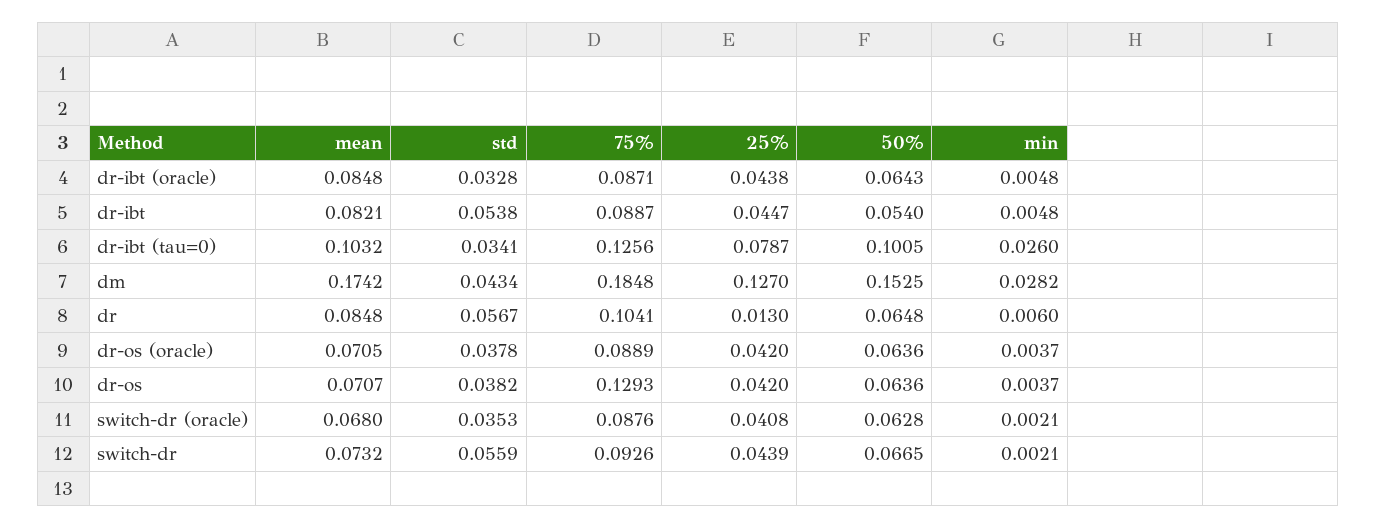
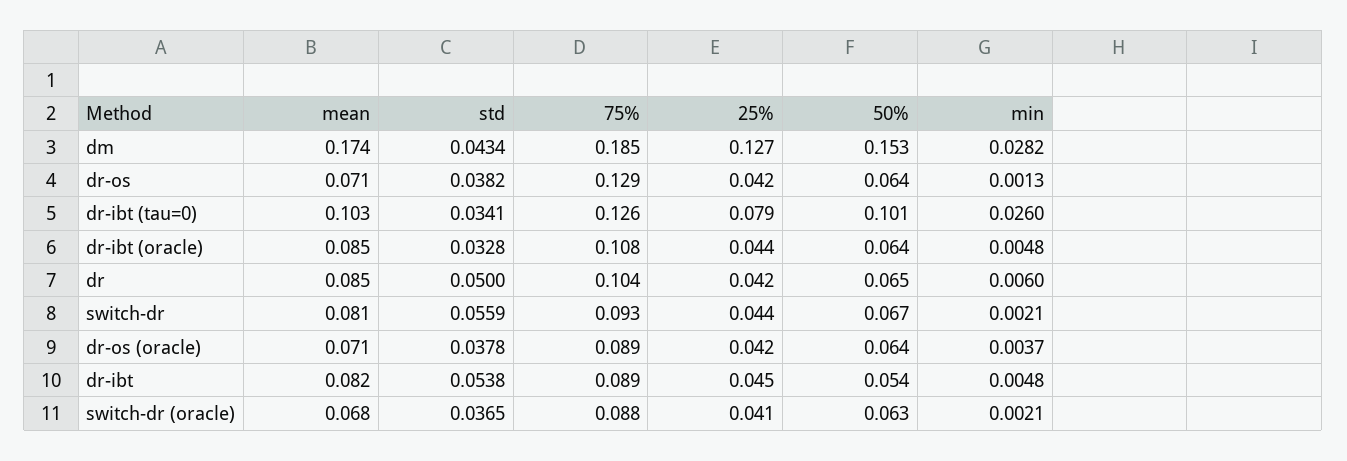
  {
    "mean": {
      "dr-ibt (oracle)": 0.0848,
      "dr-ibt": 0.0821,
      "dr-ibt (tau=0)": 0.1032,
      "dm": 0.1742,
      "dr": 0.0848,
      "dr-os (oracle)": 0.0705,
      "dr-os": 0.0707,
      "switch-dr (oracle)": 0.068,
-     "switch-dr": 0.0732
+     "switch-dr": 0.081
    },
    "std": {
      "dr-ibt (oracle)": 0.0328,
      "dr-ibt": 0.0538,
      "dr-ibt (tau=0)": 0.0341,
      "dm": 0.0434,
-     "dr": 0.0567,
+     "dr": 0.05,
      "dr-os (oracle)": 0.0378,
      "dr-os": 0.0382,
-     "switch-dr (oracle)": 0.0353,
+     "switch-dr (oracle)": 0.0365,
      "switch-dr": 0.0559
    },
    "75%": {
-     "dr-ibt (oracle)": 0.0871,
+     "dr-ibt (oracle)": 0.108,
      "dr-ibt": 0.0887,
      "dr-ibt (tau=0)": 0.1256,
      "dm": 0.1848,
      "dr": 0.1041,
      "dr-os (oracle)": 0.0889,
      "dr-os": 0.1293,
      "switch-dr (oracle)": 0.0876,
      "switch-dr": 0.0926
    },
    "25%": {
      "dr-ibt (oracle)": 0.0438,
      "dr-ibt": 0.0447,
      "dr-ibt (tau=0)": 0.0787,
      "dm": 0.127,
-     "dr": 0.013,
+     "dr": 0.042,
      "dr-os (oracle)": 0.042,
      "dr-os": 0.042,
      "switch-dr (oracle)": 0.0408,
      "switch-dr": 0.0439
    },
    "50%": {
      "dr-ibt (oracle)": 0.0643,
      "dr-ibt": 0.054,
      "dr-ibt (tau=0)": 0.1005,
      "dm": 0.1525,
      "dr": 0.0648,
      "dr-os (oracle)": 0.0636,
      "dr-os": 0.0636,
      "switch-dr (oracle)": 0.0628,
      "switch-dr": 0.0665
    },
    "min": {
      "dr-ibt (oracle)": 0.0048,
      "dr-ibt": 0.0048,
      "dr-ibt (tau=0)": 0.026,
      "dm": 0.0282,
      "dr": 0.006,
      "dr-os (oracle)": 0.0037,
-     "dr-os": 0.0037,
+     "dr-os": 0.0013,
      "switch-dr (oracle)": 0.0021,
      "switch-dr": 0.0021
    }
  }

